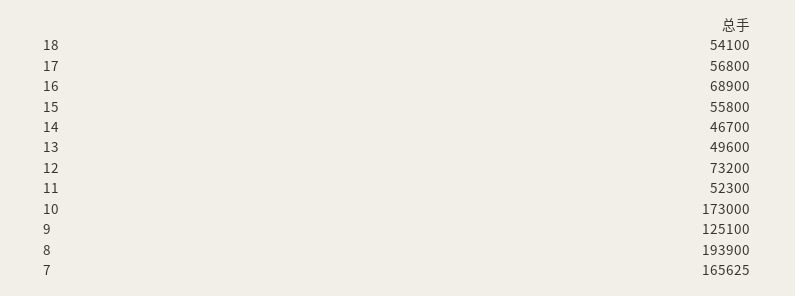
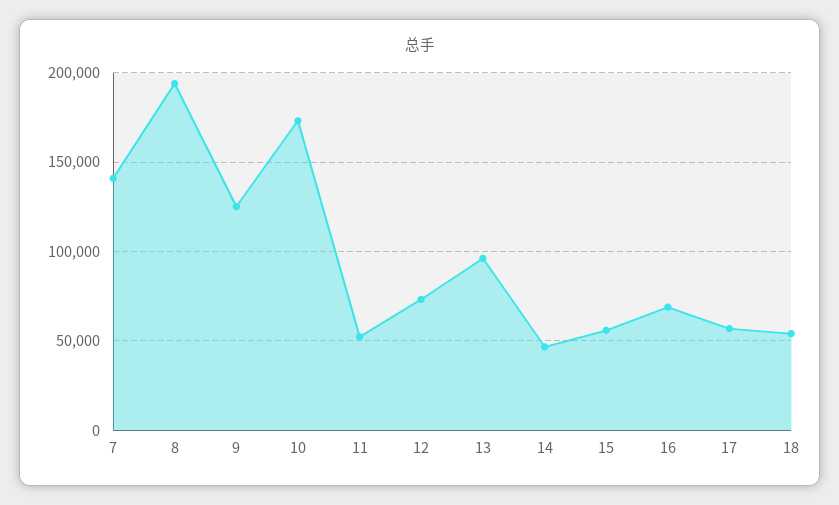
  {
    "18": 54100,
    "17": 56800,
    "16": 68900,
    "15": 55800,
    "14": 46700,
-   "13": 49600,
+   "13": 95000,
    "12": 73200,
    "11": 52300,
    "10": 173000,
    "9": 125100,
    "8": 193900,
-   "7": 165625
+   "7": 140000
  }

